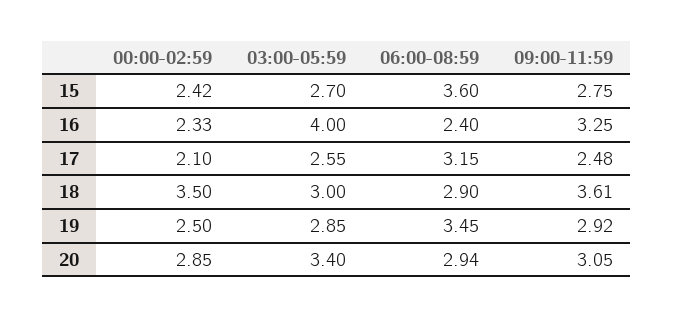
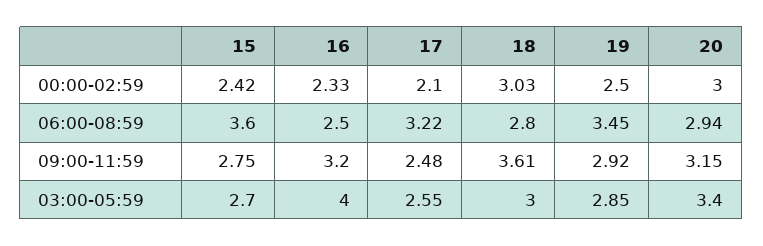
  {
    "00:00-02:59": {
      "15": 2.42,
      "16": 2.33,
      "17": 2.1,
-     "18": 3.5,
+     "18": 3.03,
      "19": 2.5,
-     "20": 2.85
+     "20": 3
    },
    "03:00-05:59": {
      "15": 2.7,
      "16": 4,
      "17": 2.55,
      "18": 3,
      "19": 2.85,
      "20": 3.4
    },
    "06:00-08:59": {
      "15": 3.6,
-     "16": 2.4,
+     "16": 2.5,
-     "17": 3.15,
+     "17": 3.22,
-     "18": 2.9,
+     "18": 2.8,
      "19": 3.45,
      "20": 2.94
    },
    "09:00-11:59": {
      "15": 2.75,
-     "16": 3.25,
+     "16": 3.2,
      "17": 2.48,
      "18": 3.61,
      "19": 2.92,
-     "20": 3.05
+     "20": 3.15
    }
  }

